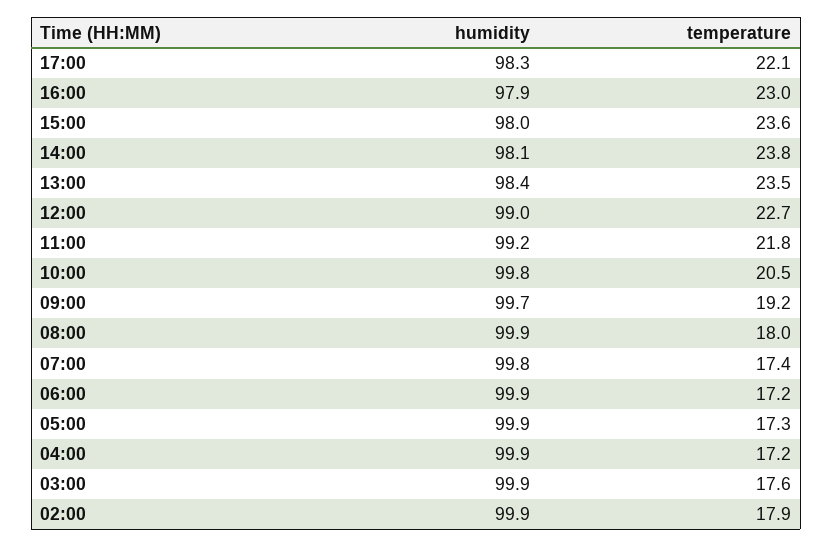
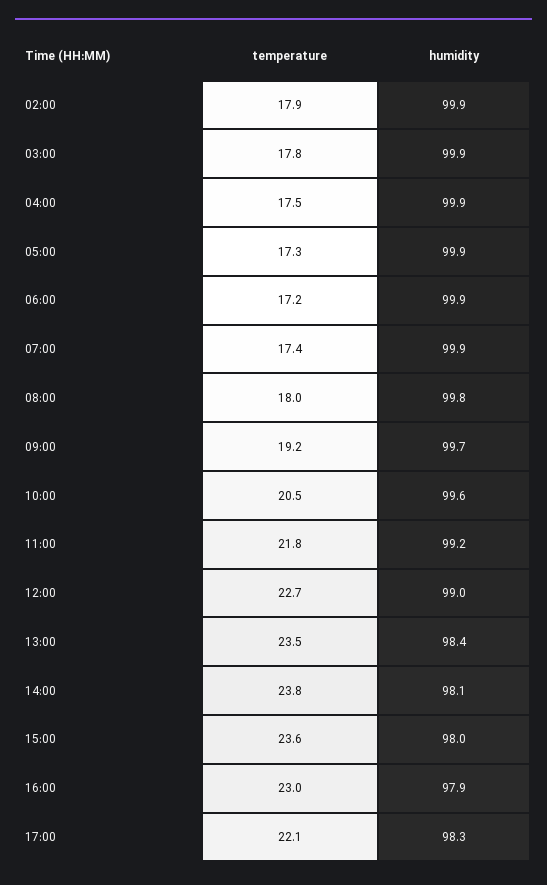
  {
    "humidity": {
      "17:00": 98.3,
      "16:00": 97.9,
      "15:00": 98,
      "14:00": 98.1,
      "13:00": 98.4,
      "12:00": 99,
      "11:00": 99.2,
-     "10:00": 99.8,
+     "10:00": 99.6,
      "09:00": 99.7,
-     "08:00": 99.9,
+     "08:00": 99.8,
-     "07:00": 99.8,
+     "07:00": 99.9,
      "06:00": 99.9,
      "05:00": 99.9,
      "04:00": 99.9,
      "03:00": 99.9,
      "02:00": 99.9
    },
    "temperature": {
      "17:00": 22.1,
      "16:00": 23,
      "15:00": 23.6,
      "14:00": 23.8,
      "13:00": 23.5,
      "12:00": 22.7,
      "11:00": 21.8,
      "10:00": 20.5,
      "09:00": 19.2,
      "08:00": 18,
      "07:00": 17.4,
      "06:00": 17.2,
      "05:00": 17.3,
-     "04:00": 17.2,
+     "04:00": 17.5,
-     "03:00": 17.6,
+     "03:00": 17.8,
      "02:00": 17.9
    }
  }

